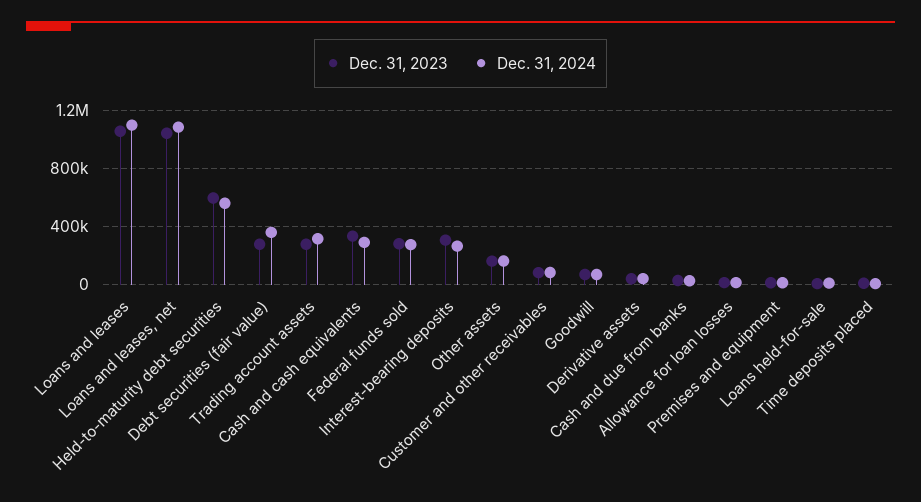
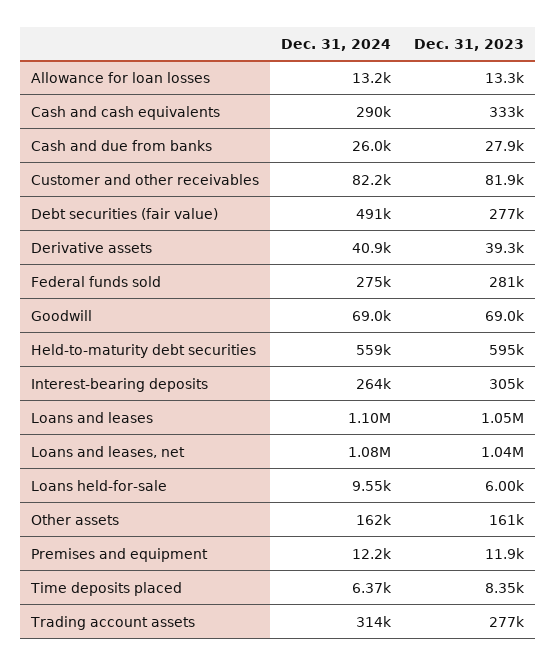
  {
    "Dec. 31, 2023": {
      "Loans and leases": 1050000,
      "Loans and leases, net": 1040000,
      "Held-to-maturity debt securities": 595000,
      "Debt securities (fair value)": 277000,
      "Trading account assets": 277000,
      "Cash and cash equivalents": 333000,
      "Federal funds sold": 281000,
      "Interest-bearing deposits": 305000,
      "Other assets": 161000,
      "Customer and other receivables": 81900,
      "Goodwill": 69000,
      "Derivative assets": 39300,
      "Cash and due from banks": 27900,
      "Allowance for loan losses": 13300,
      "Premises and equipment": 11900,
      "Loans held-for-sale": 6000,
      "Time deposits placed": 8350
    },
    "Dec. 31, 2024": {
      "Loans and leases": 1100000,
      "Loans and leases, net": 1080000,
      "Held-to-maturity debt securities": 559000,
-     "Debt securities (fair value)": 350000,
+     "Debt securities (fair value)": 491000,
      "Trading account assets": 314000,
      "Cash and cash equivalents": 290000,
      "Federal funds sold": 275000,
      "Interest-bearing deposits": 264000,
      "Other assets": 162000,
      "Customer and other receivables": 82200,
      "Goodwill": 69000,
      "Derivative assets": 40900,
      "Cash and due from banks": 26000,
      "Allowance for loan losses": 13200,
      "Premises and equipment": 12200,
      "Loans held-for-sale": 9550,
      "Time deposits placed": 6370
    }
  }

